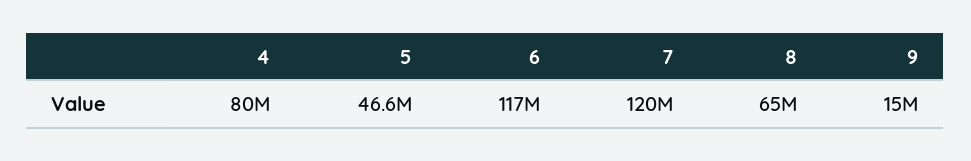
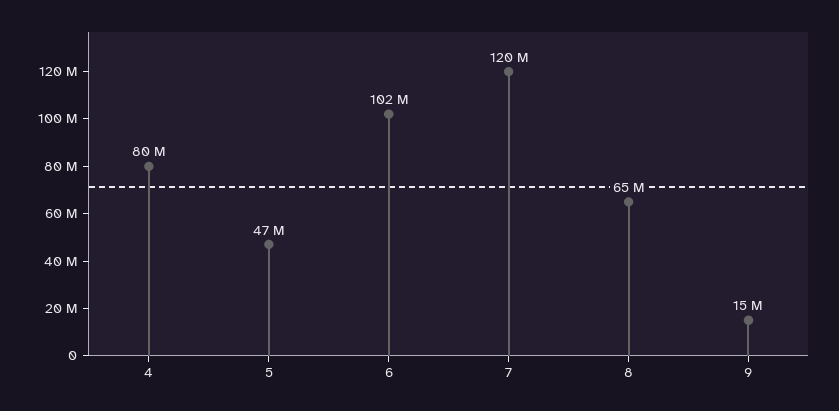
  {
    "4": 80000000,
    "5": 46600000,
-   "6": 117000000,
+   "6": 102000000,
    "7": 120000000,
    "8": 65000000,
    "9": 15000000
  }

